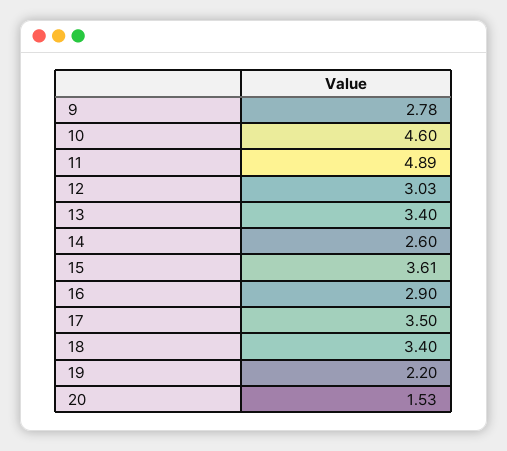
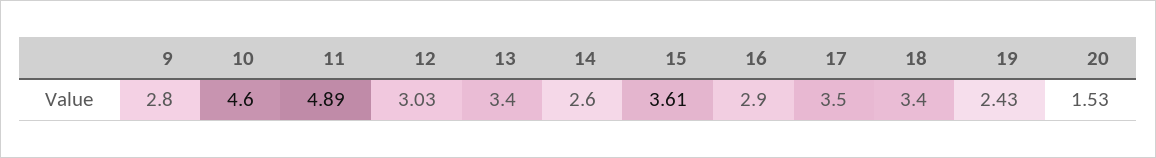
  {
-   "9": 2.78,
+   "9": 2.8,
    "10": 4.6,
    "11": 4.89,
    "12": 3.03,
    "13": 3.4,
    "14": 2.6,
    "15": 3.61,
    "16": 2.9,
    "17": 3.5,
    "18": 3.4,
-   "19": 2.2,
+   "19": 2.43,
    "20": 1.53
  }

